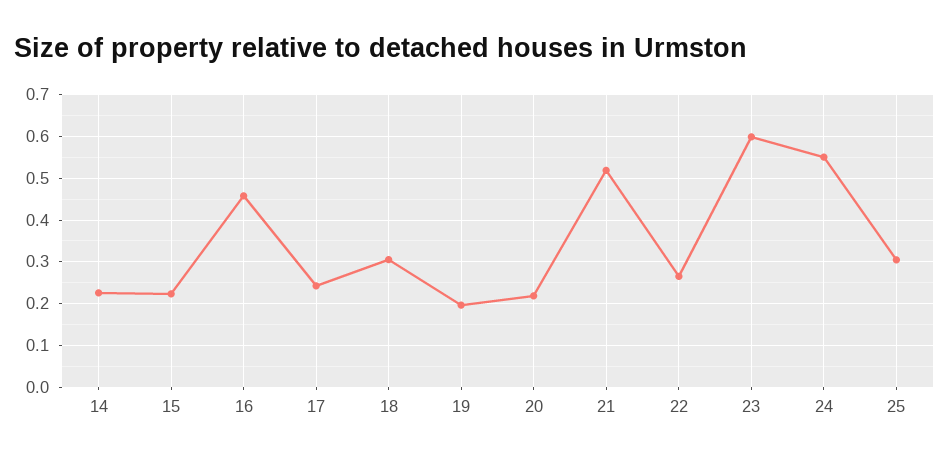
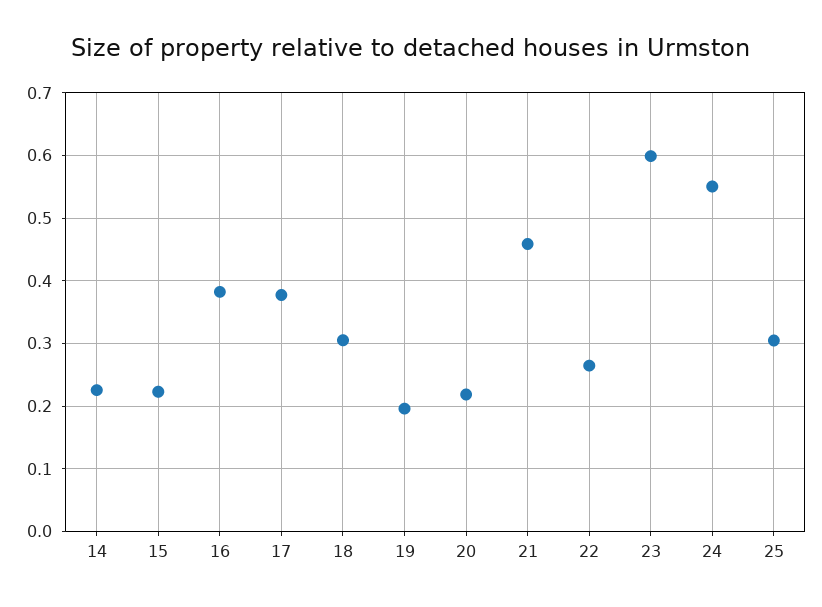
  {
    "14": 0.23,
    "15": 0.22,
-   "16": 0.46,
+   "16": 0.38,
-   "17": 0.24,
+   "17": 0.38,
    "18": 0.31,
    "19": 0.2,
    "20": 0.22,
-   "21": 0.52,
+   "21": 0.46,
    "22": 0.26,
    "23": 0.6,
    "24": 0.55,
    "25": 0.3
  }

